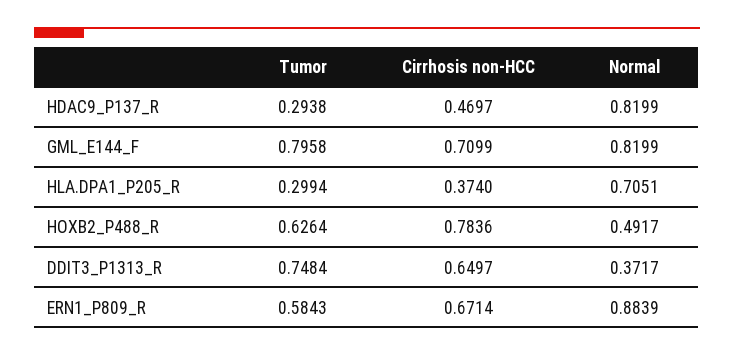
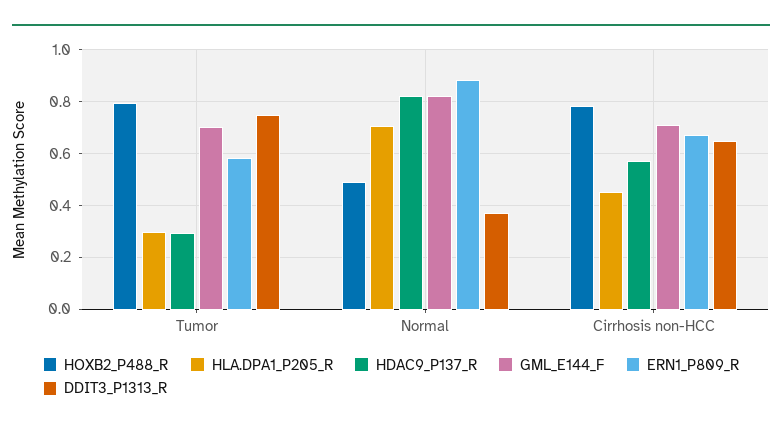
  {
    "HDAC9_P137_R": {
      "Tumor": 0.2938,
-     "Cirrhosis non-HCC": 0.4697,
+     "Cirrhosis non-HCC": 0.575,
      "Normal": 0.8199
    },
    "GML_E144_F": {
-     "Tumor": 0.7958,
+     "Tumor": 0.7,
      "Cirrhosis non-HCC": 0.7099,
      "Normal": 0.8199
    },
    "HLA.DPA1_P205_R": {
      "Tumor": 0.2994,
-     "Cirrhosis non-HCC": 0.374,
+     "Cirrhosis non-HCC": 0.45,
      "Normal": 0.7051
    },
    "HOXB2_P488_R": {
-     "Tumor": 0.6264,
+     "Tumor": 0.8,
      "Cirrhosis non-HCC": 0.7836,
      "Normal": 0.4917
    },
    "DDIT3_P1313_R": {
      "Tumor": 0.7484,
      "Cirrhosis non-HCC": 0.6497,
      "Normal": 0.3717
    },
    "ERN1_P809_R": {
      "Tumor": 0.5843,
      "Cirrhosis non-HCC": 0.6714,
      "Normal": 0.8839
    }
  }

